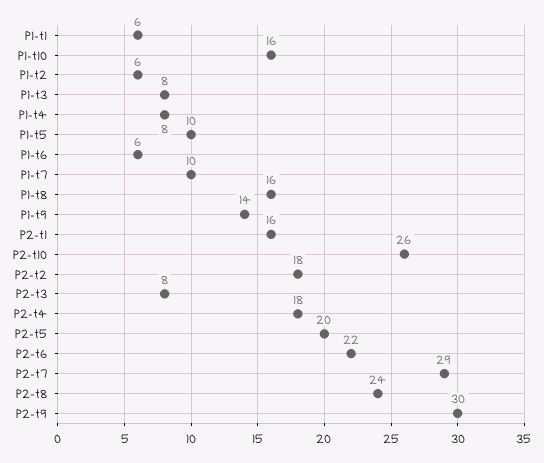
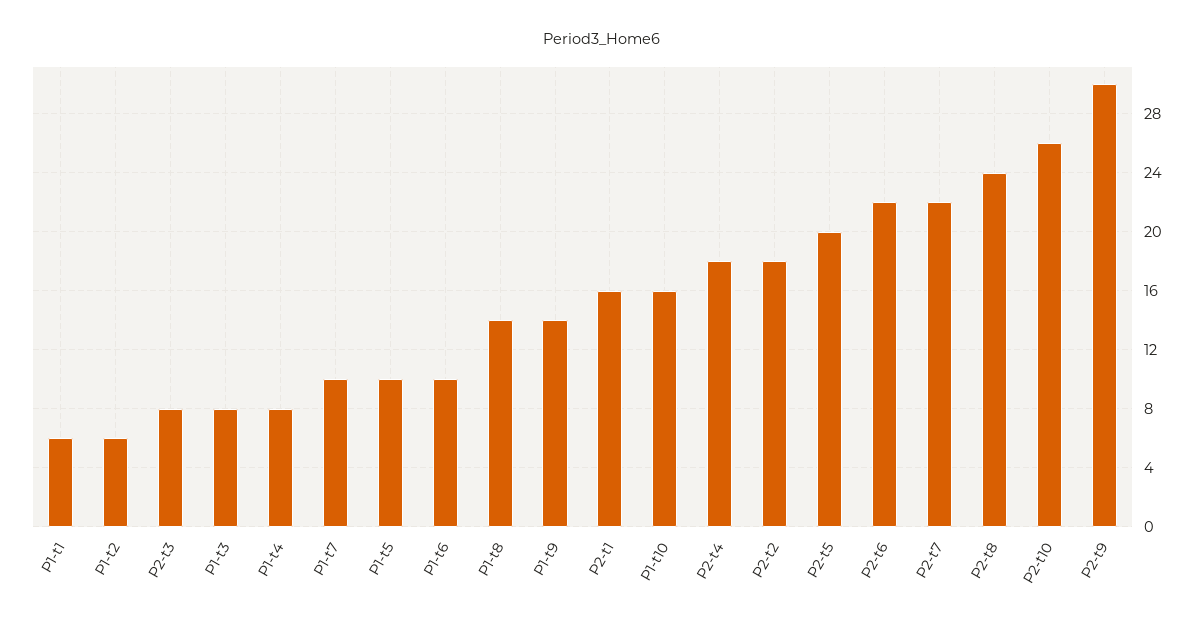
  {
    "P1-t1": 6,
    "P1-t10": 16,
    "P1-t2": 6,
    "P1-t3": 8,
    "P1-t4": 8,
    "P1-t5": 10,
-   "P1-t6": 6,
+   "P1-t6": 10,
    "P1-t7": 10,
-   "P1-t8": 16,
+   "P1-t8": 14,
    "P1-t9": 14,
    "P2-t1": 16,
    "P2-t10": 26,
    "P2-t2": 18,
    "P2-t3": 8,
    "P2-t4": 18,
    "P2-t5": 20,
    "P2-t6": 22,
-   "P2-t7": 29,
+   "P2-t7": 22,
    "P2-t8": 24,
    "P2-t9": 30
  }

